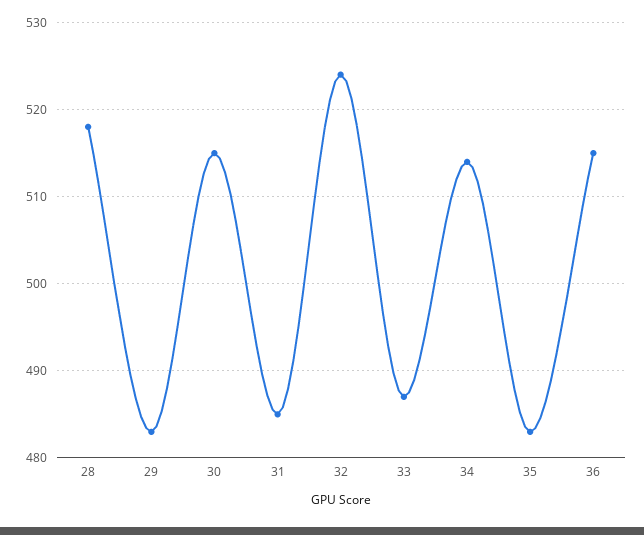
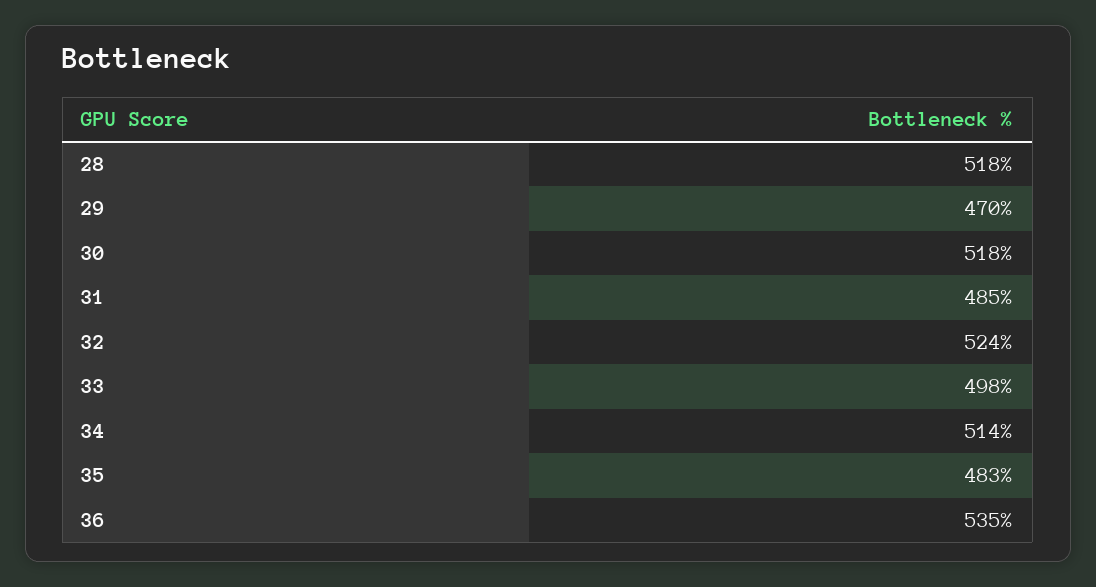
  {
    "28": 518,
-   "29": 483,
+   "29": 470,
-   "30": 515,
+   "30": 518,
    "31": 485,
    "32": 524,
-   "33": 487,
+   "33": 498,
    "34": 514,
    "35": 483,
-   "36": 515
+   "36": 535
  }

